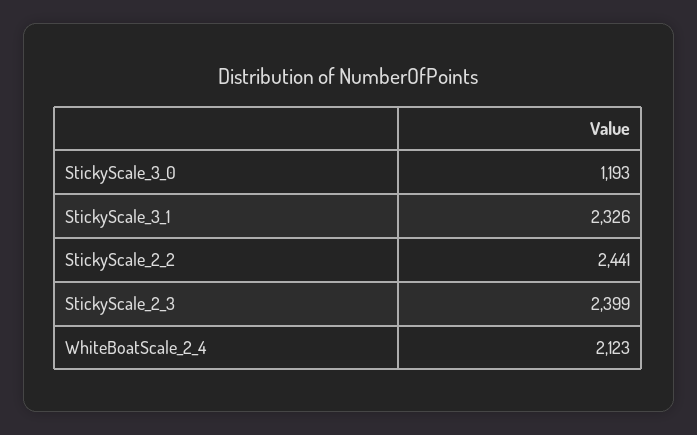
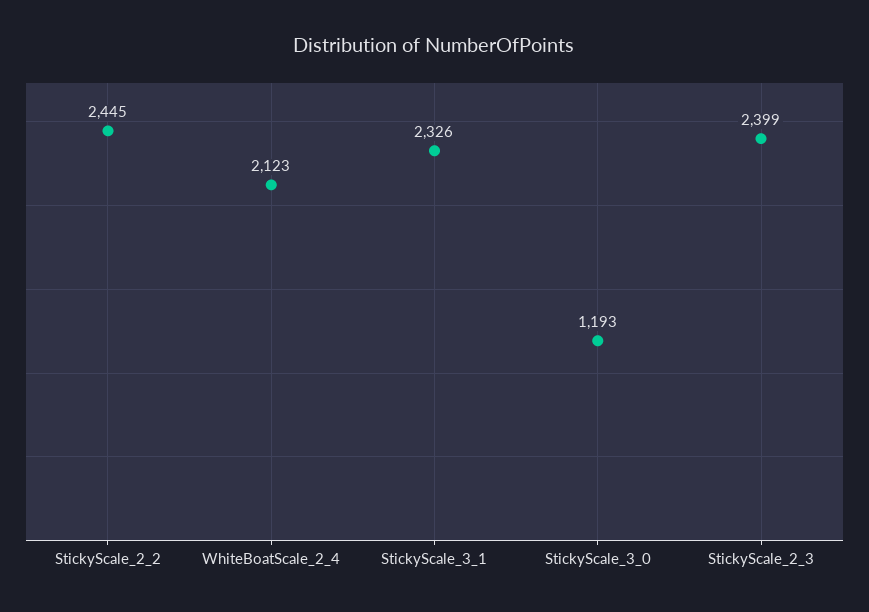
  {
    "StickyScale_3_0": 1193,
    "StickyScale_3_1": 2326,
-   "StickyScale_2_2": 2441,
+   "StickyScale_2_2": 2445,
    "StickyScale_2_3": 2399,
    "WhiteBoatScale_2_4": 2123
  }

